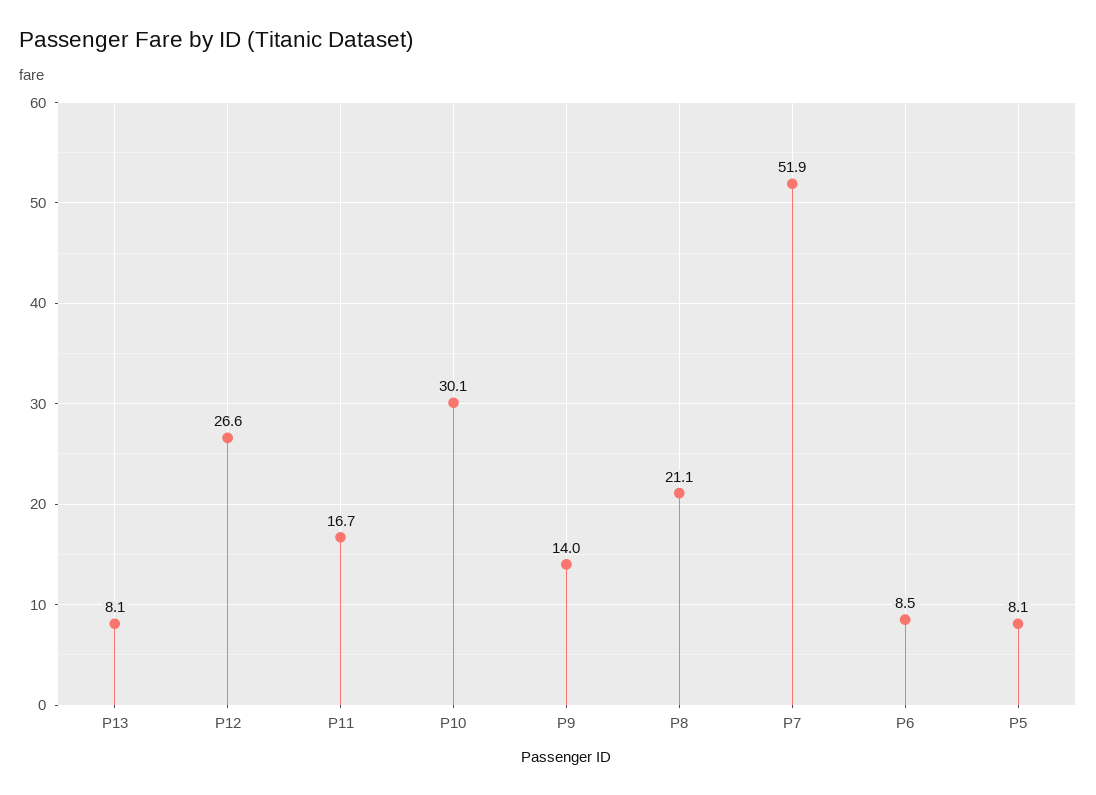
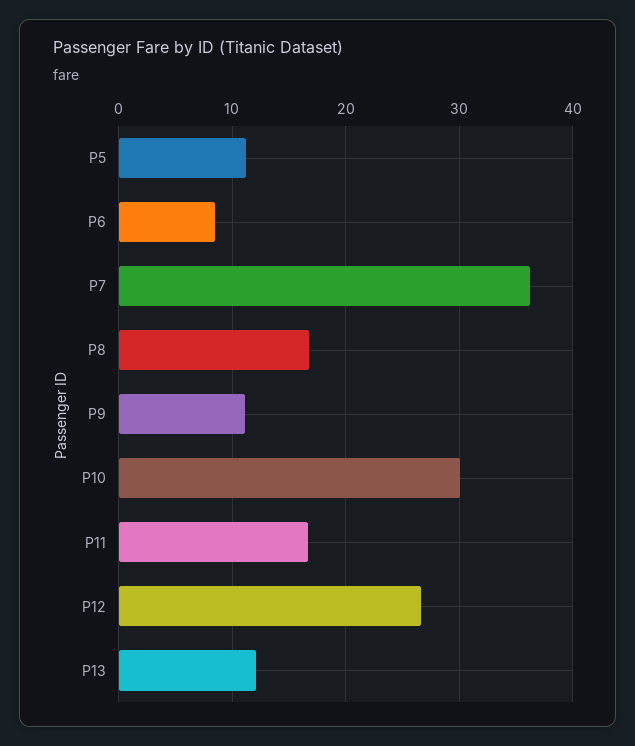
  {
-   "P13": 8.1,
+   "P13": 12,
    "P12": 26.6,
    "P11": 16.7,
    "P10": 30.1,
-   "P9": 14,
+   "P9": 11,
-   "P8": 21.1,
+   "P8": 17,
-   "P7": 51.9,
+   "P7": 36,
    "P6": 8.5,
-   "P5": 8.1
+   "P5": 11
  }

